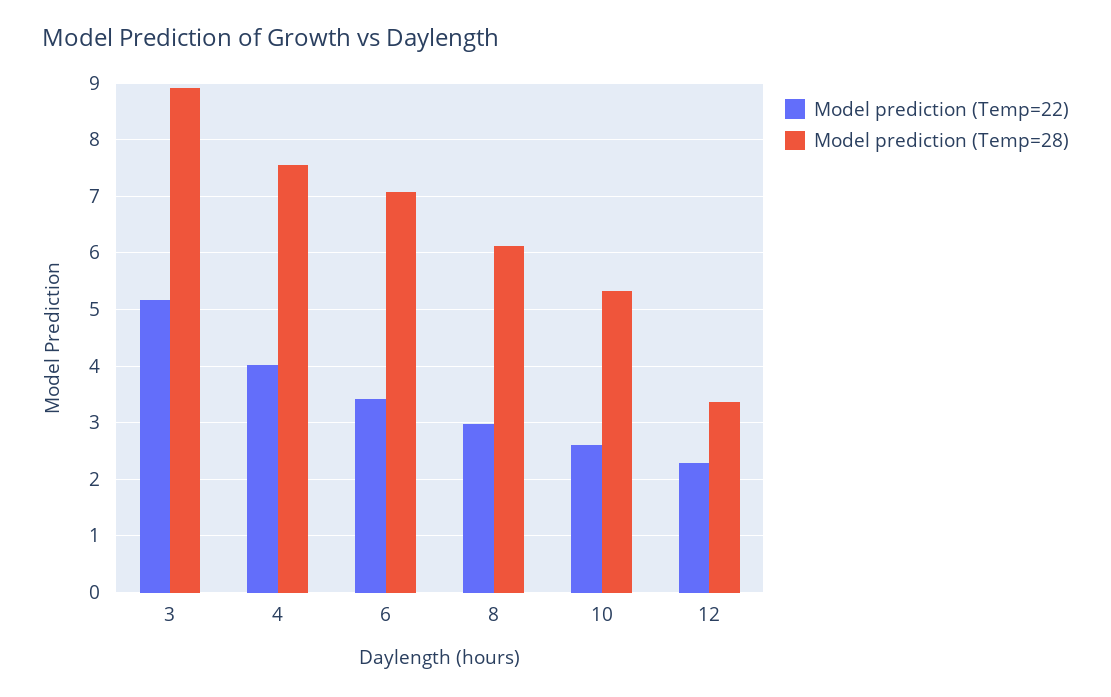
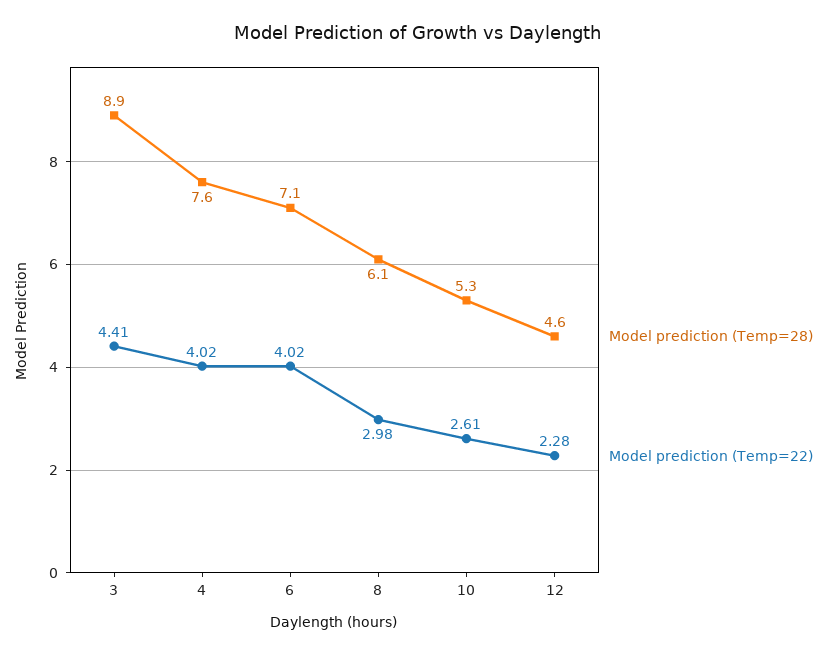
  {
    "Model prediction (Temp=22)": {
-     "3": 5.2,
+     "3": 4.41,
      "4": 4.02,
-     "6": 3.4,
+     "6": 4.02,
      "8": 2.98,
      "10": 2.61,
      "12": 2.28
    },
    "Model prediction (Temp=28)": {
      "3": 8.9,
      "4": 7.6,
      "6": 7.1,
      "8": 6.1,
      "10": 5.3,
-     "12": 3.4
+     "12": 4.6
    }
  }

